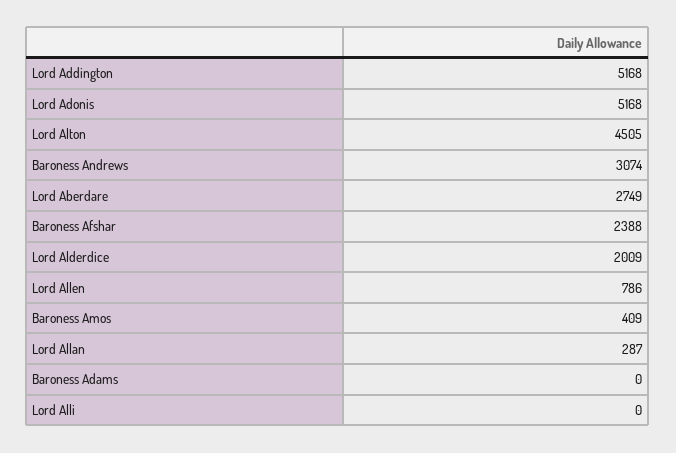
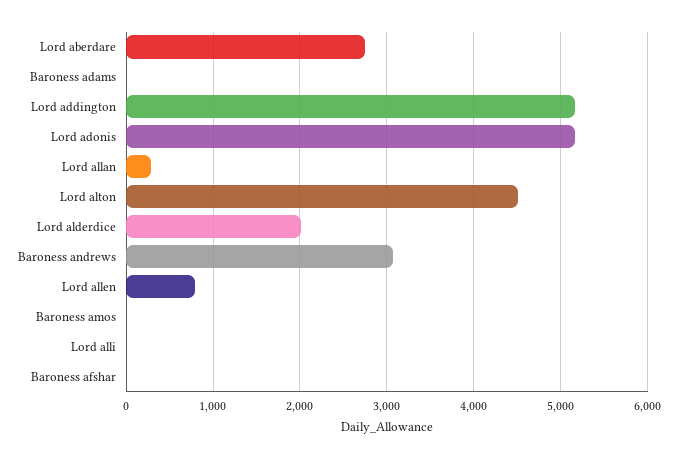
  {
    "Lord Addington": 5168,
    "Lord Adonis": 5168,
    "Lord Alton": 4505,
    "Baroness Andrews": 3074,
    "Lord Aberdare": 2749,
-   "Baroness Afshar": 2388,
+   "Baroness Afshar": 0,
    "Lord Alderdice": 2009,
    "Lord Allen": 786,
-   "Baroness Amos": 409,
+   "Baroness Amos": 0,
    "Lord Allan": 287,
    "Baroness Adams": 0,
    "Lord Alli": 0
  }

